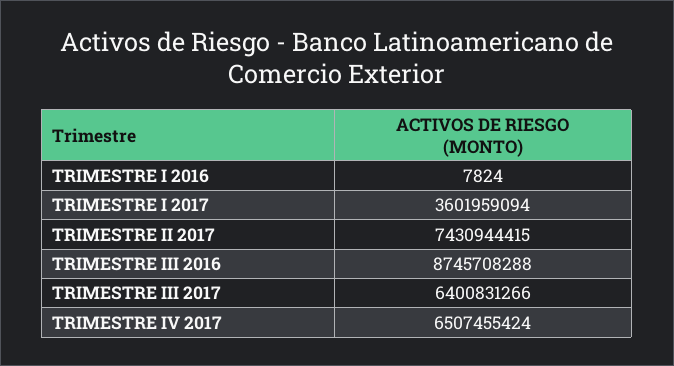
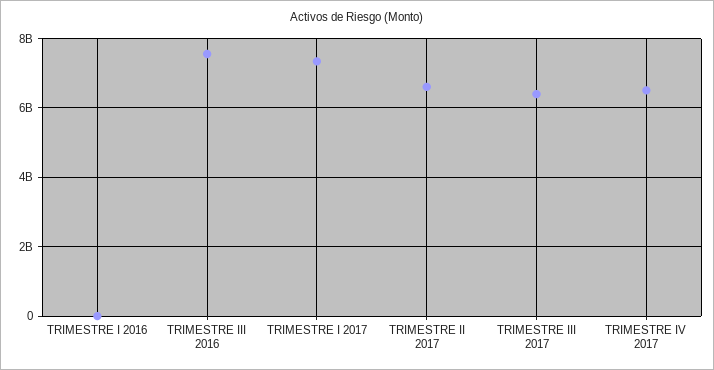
  {
    "TRIMESTRE I 2016": 7824,
-   "TRIMESTRE I 2017": 3601959094,
+   "TRIMESTRE I 2017": 7400000000,
-   "TRIMESTRE II 2017": 7430944415,
+   "TRIMESTRE II 2017": 6600000000,
-   "TRIMESTRE III 2016": 8745708288,
+   "TRIMESTRE III 2016": 7600000000,
    "TRIMESTRE III 2017": 6400831266,
    "TRIMESTRE IV 2017": 6507455424
  }

